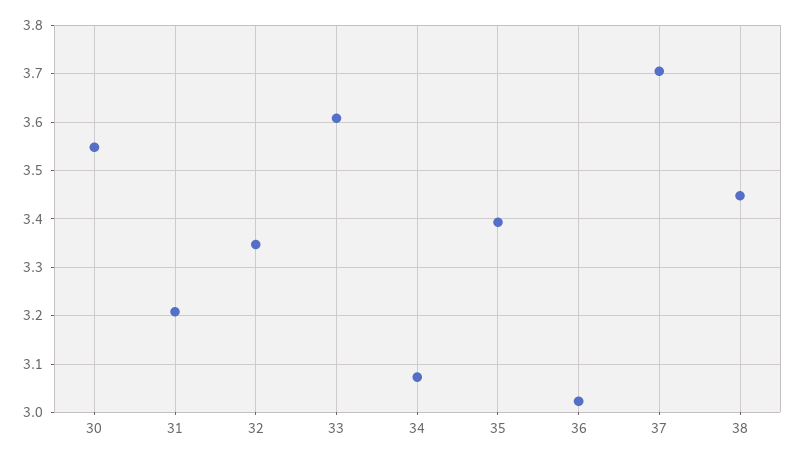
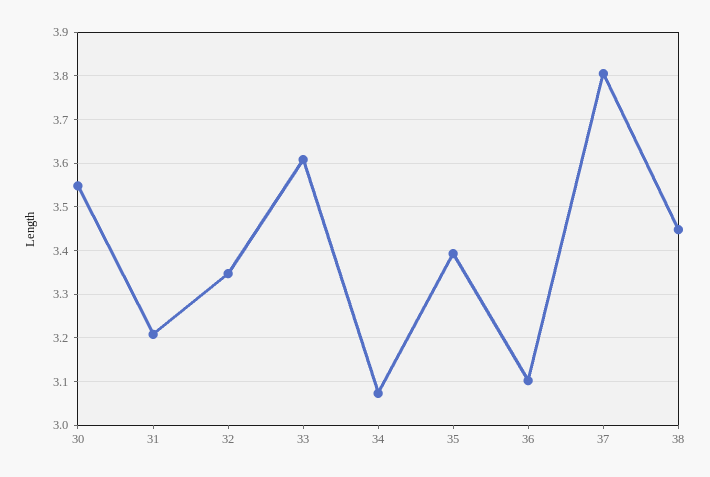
  {
    "30": 3.54,
    "31": 3.2,
    "32": 3.34,
    "33": 3.6,
    "34": 3.08,
    "35": 3.4,
-   "36": 3.02,
+   "36": 3.1,
-   "37": 3.7,
+   "37": 3.8,
    "38": 3.44
  }

